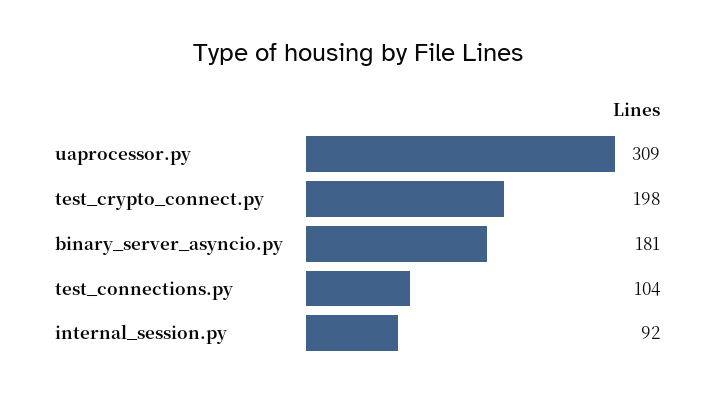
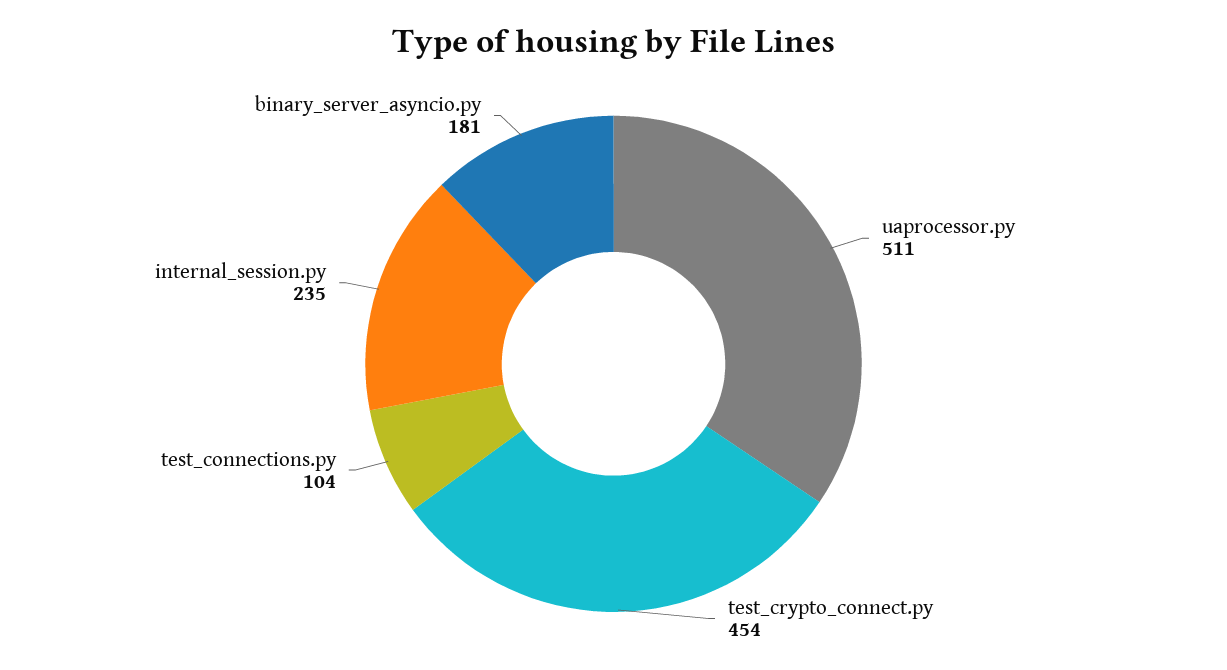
  {
-   "uaprocessor.py": 309,
+   "uaprocessor.py": 511,
-   "test_crypto_connect.py": 198,
+   "test_crypto_connect.py": 454,
    "binary_server_asyncio.py": 181,
    "test_connections.py": 104,
-   "internal_session.py": 92
+   "internal_session.py": 235
  }

